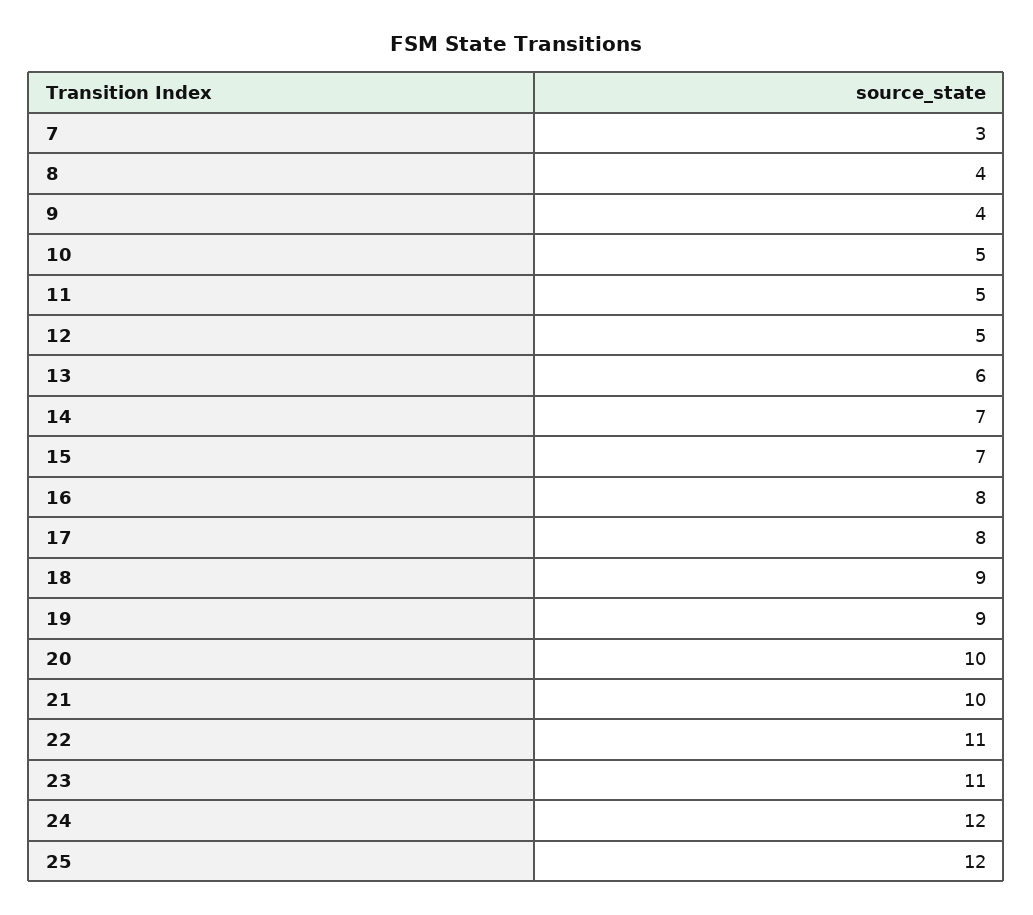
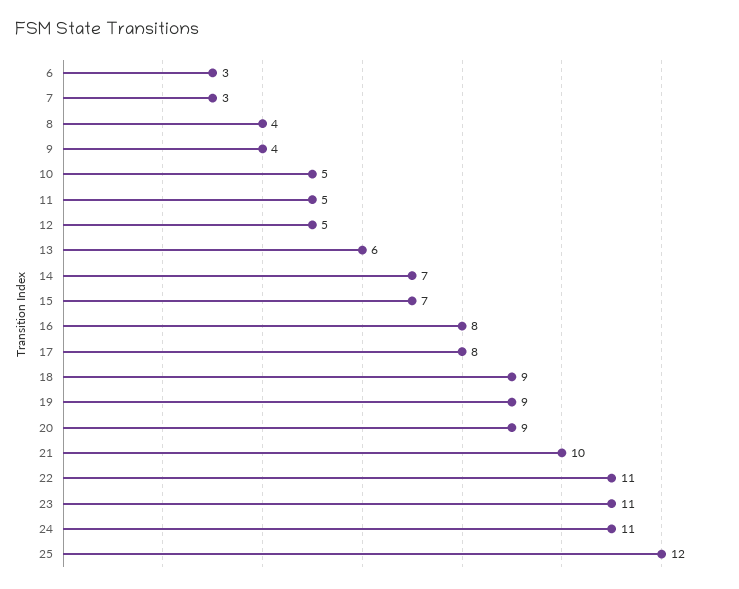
  {
    "7": 3,
    "8": 4,
    "9": 4,
    "10": 5,
    "11": 5,
    "12": 5,
    "13": 6,
    "14": 7,
    "15": 7,
    "16": 8,
    "17": 8,
    "18": 9,
    "19": 9,
-   "20": 10,
+   "20": 9,
    "21": 10,
    "22": 11,
    "23": 11,
-   "24": 12,
+   "24": 11,
-   "25": 12
+   "25": 12,
+   "6": 3
  }

